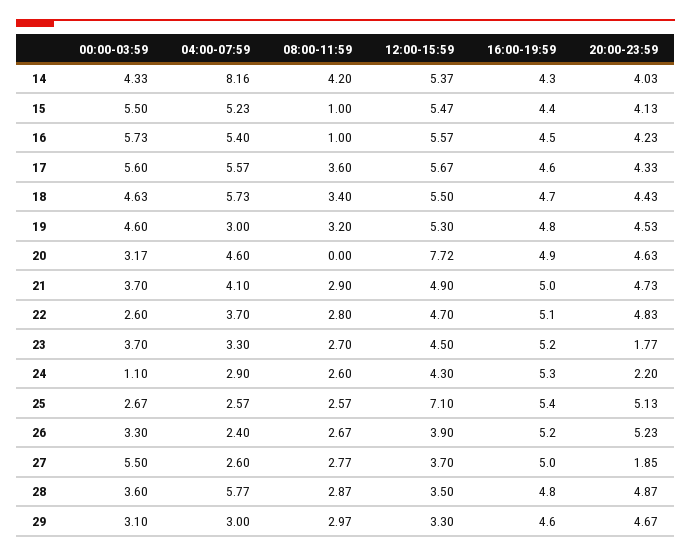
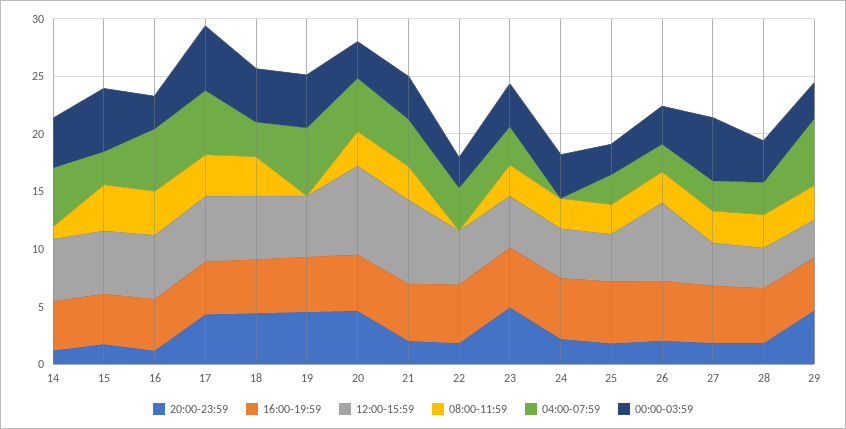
  {
    "00:00-03:59": {
      "14": 4.33,
      "15": 5.5,
-     "16": 5.73,
+     "16": 3,
      "17": 5.6,
      "18": 4.63,
      "19": 4.6,
      "20": 3.17,
      "21": 3.7,
      "22": 2.6,
      "23": 3.7,
-     "24": 1.1,
+     "24": 4,
      "25": 2.67,
      "26": 3.3,
      "27": 5.5,
      "28": 3.6,
      "29": 3.1
    },
    "04:00-07:59": {
-     "14": 8.16,
+     "14": 5,
-     "15": 5.23,
+     "15": 3,
      "16": 5.4,
      "17": 5.57,
-     "18": 5.73,
+     "18": 3,
-     "19": 3,
+     "19": 6,
      "20": 4.6,
      "21": 4.1,
      "22": 3.7,
      "23": 3.3,
-     "24": 2.9,
+     "24": 0,
      "25": 2.57,
      "26": 2.4,
      "27": 2.6,
-     "28": 5.77,
+     "28": 3,
-     "29": 3
+     "29": 6
    },
    "08:00-11:59": {
-     "14": 4.2,
+     "14": 1,
-     "15": 1,
+     "15": 4,
-     "16": 1,
+     "16": 4,
      "17": 3.6,
      "18": 3.4,
-     "19": 3.2,
+     "19": 0,
-     "20": 0,
+     "20": 3,
      "21": 2.9,
-     "22": 2.8,
+     "22": 0,
      "23": 2.7,
      "24": 2.6,
      "25": 2.57,
      "26": 2.67,
      "27": 2.77,
      "28": 2.87,
      "29": 2.97
    },
    "12:00-15:59": {
      "14": 5.37,
      "15": 5.47,
      "16": 5.57,
      "17": 5.67,
      "18": 5.5,
      "19": 5.3,
      "20": 7.72,
-     "21": 4.9,
+     "21": 7,
      "22": 4.7,
      "23": 4.5,
      "24": 4.3,
-     "25": 7.1,
+     "25": 4,
-     "26": 3.9,
+     "26": 7,
      "27": 3.7,
      "28": 3.5,
      "29": 3.3
    },
    "16:00-19:59": {
      "14": 4.3,
      "15": 4.4,
      "16": 4.5,
      "17": 4.6,
      "18": 4.7,
      "19": 4.8,
      "20": 4.9,
      "21": 5,
      "22": 5.1,
      "23": 5.2,
      "24": 5.3,
      "25": 5.4,
      "26": 5.2,
      "27": 5,
      "28": 4.8,
      "29": 4.6
    },
    "20:00-23:59": {
-     "14": 4.03,
+     "14": 1,
-     "15": 4.13,
+     "15": 2,
-     "16": 4.23,
+     "16": 1,
      "17": 4.33,
      "18": 4.43,
      "19": 4.53,
      "20": 4.63,
-     "21": 4.73,
+     "21": 2,
-     "22": 4.83,
+     "22": 2,
-     "23": 1.77,
+     "23": 5,
      "24": 2.2,
-     "25": 5.13,
+     "25": 2,
-     "26": 5.23,
+     "26": 2,
      "27": 1.85,
-     "28": 4.87,
+     "28": 2,
      "29": 4.67
    }
  }

